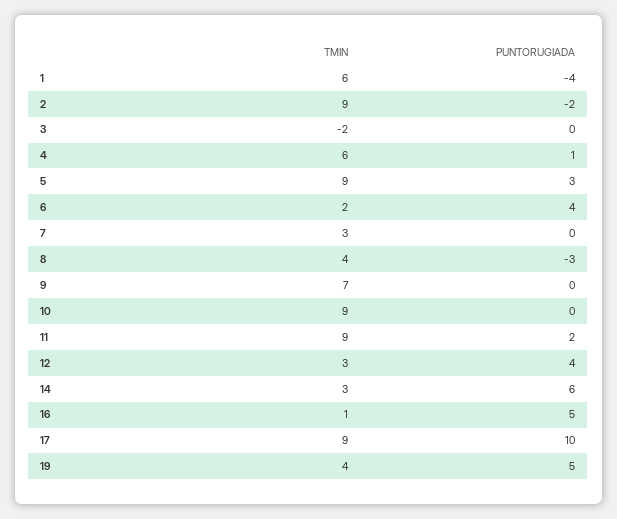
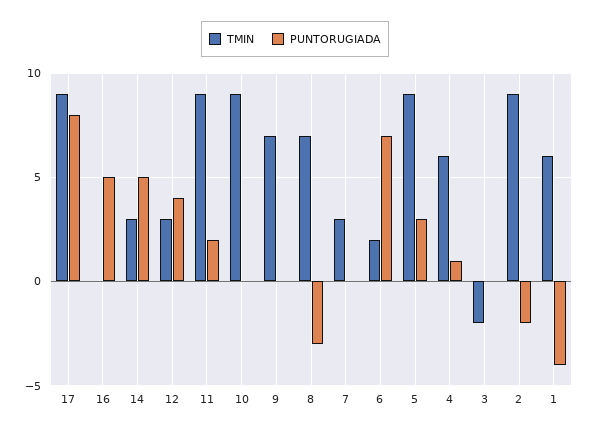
  {
    "TMIN": {
      "1": 6,
      "2": 9,
      "3": -2,
      "4": 6,
      "5": 9,
      "6": 2,
      "7": 3,
-     "8": 4,
+     "8": 7,
      "9": 7,
      "10": 9,
      "11": 9,
      "12": 3,
      "14": 3,
-     "16": 1,
+     "16": 0,
-     "17": 9,
+     "17": 9
-     "19": 4
    },
    "PUNTORUGIADA": {
      "1": -4,
      "2": -2,
      "3": 0,
      "4": 1,
      "5": 3,
-     "6": 4,
+     "6": 7,
      "7": 0,
      "8": -3,
      "9": 0,
      "10": 0,
      "11": 2,
      "12": 4,
-     "14": 6,
+     "14": 5,
      "16": 5,
-     "17": 10,
+     "17": 8
-     "19": 5
    }
  }

